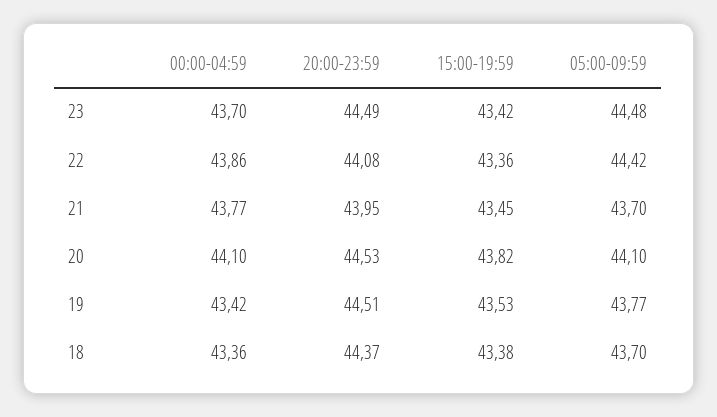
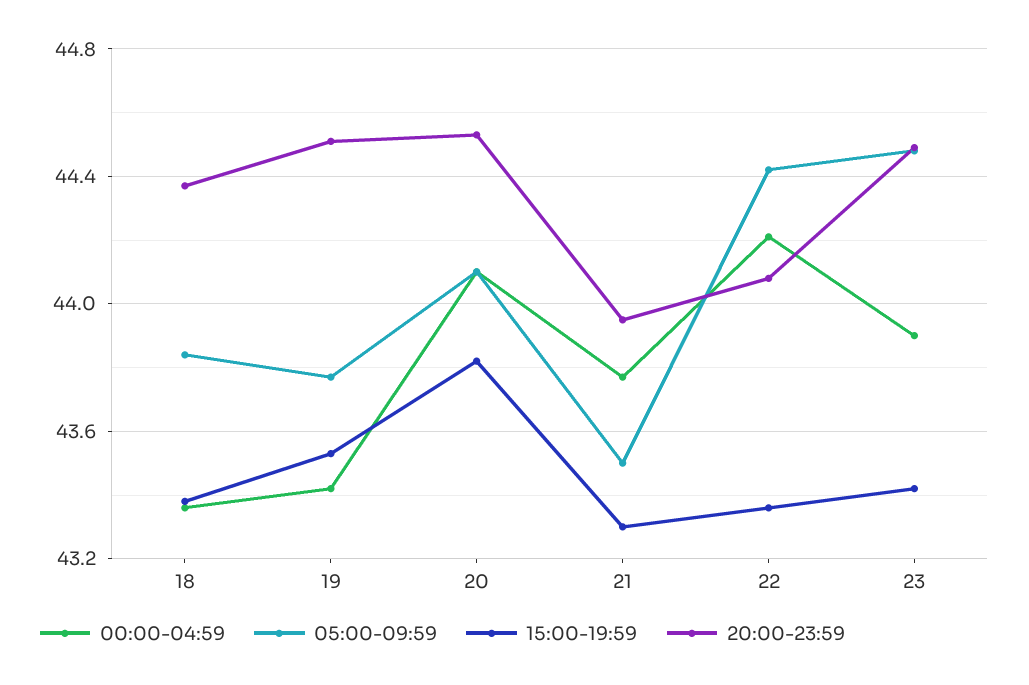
  {
    "00:00-04:59": {
-     "23": 43.7,
+     "23": 43.9,
-     "22": 43.86,
+     "22": 44.2,
      "21": 43.77,
      "20": 44.1,
      "19": 43.42,
      "18": 43.36
    },
    "20:00-23:59": {
      "23": 44.49,
      "22": 44.08,
      "21": 43.95,
      "20": 44.53,
      "19": 44.51,
      "18": 44.37
    },
    "15:00-19:59": {
      "23": 43.42,
      "22": 43.36,
-     "21": 43.45,
+     "21": 43.3,
      "20": 43.82,
      "19": 43.53,
      "18": 43.38
    },
    "05:00-09:59": {
      "23": 44.48,
      "22": 44.42,
-     "21": 43.7,
+     "21": 43.5,
      "20": 44.1,
      "19": 43.77,
-     "18": 43.7
+     "18": 43.85
    }
  }

